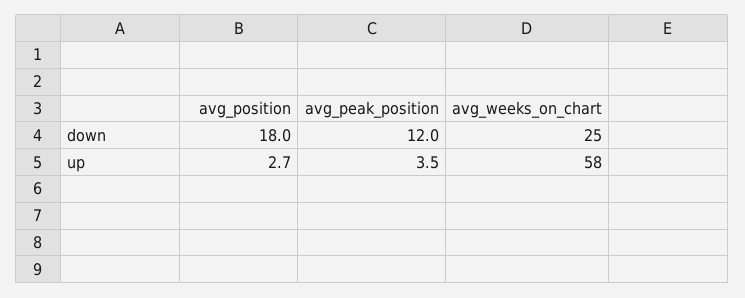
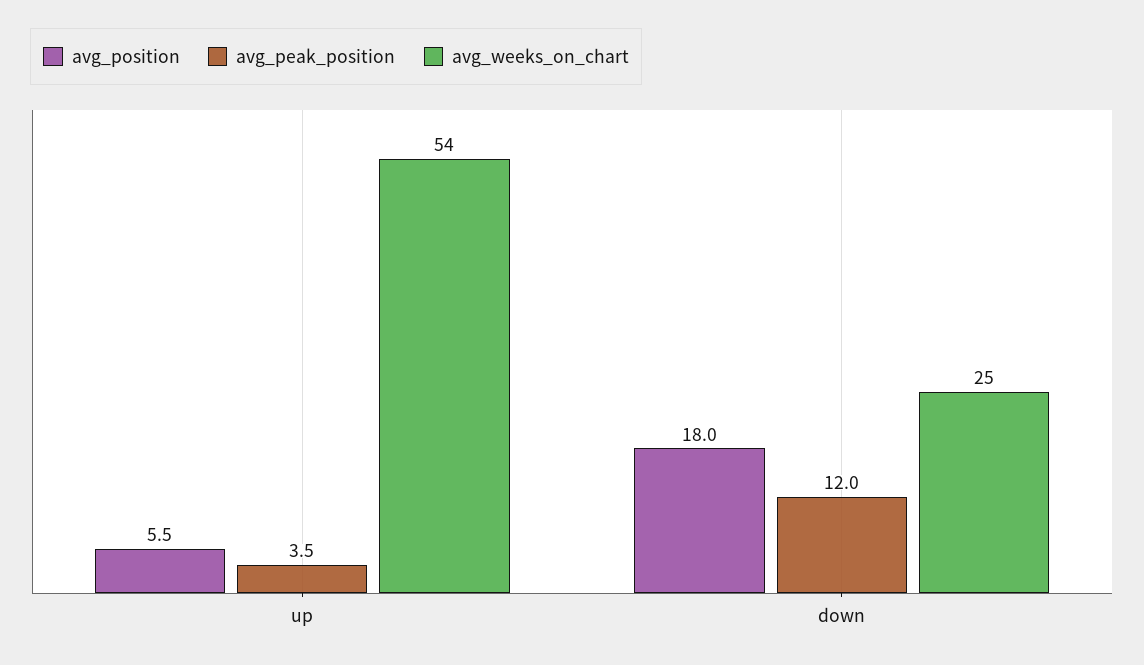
  {
    "avg_position": {
      "down": 18,
-     "up": 2.7
+     "up": 5.5
    },
    "avg_peak_position": {
      "down": 12,
      "up": 3.5
    },
    "avg_weeks_on_chart": {
      "down": 25,
-     "up": 58
+     "up": 54
    }
  }

